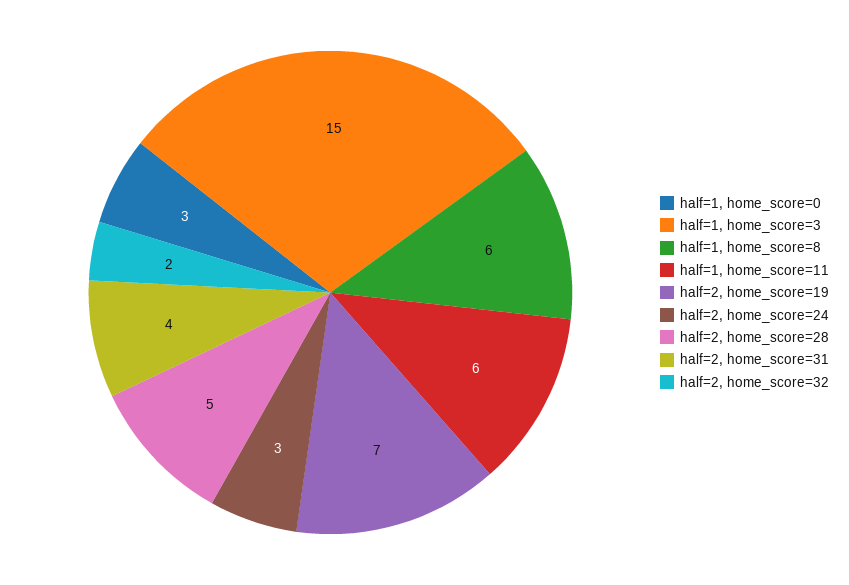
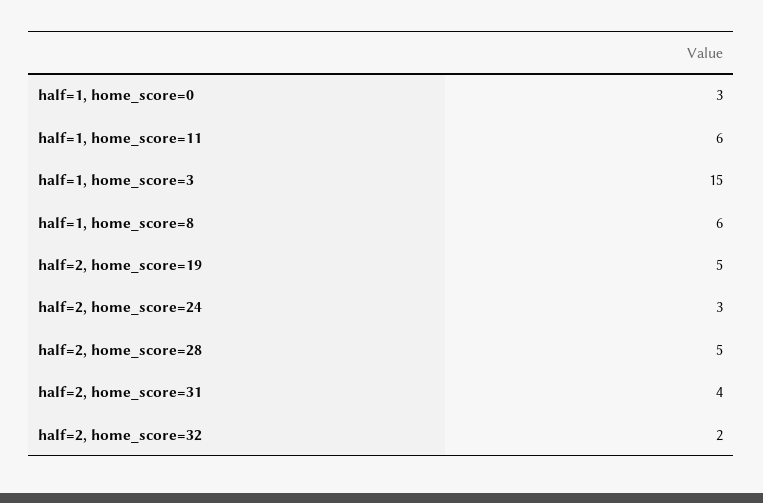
  {
    "half=1, home_score=0": 3,
    "half=1, home_score=3": 15,
    "half=1, home_score=8": 6,
    "half=1, home_score=11": 6,
-   "half=2, home_score=19": 7,
+   "half=2, home_score=19": 5,
    "half=2, home_score=24": 3,
    "half=2, home_score=28": 5,
    "half=2, home_score=31": 4,
    "half=2, home_score=32": 2
  }

